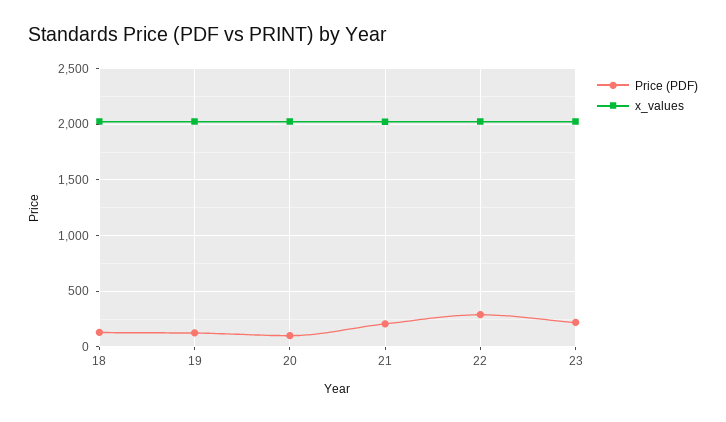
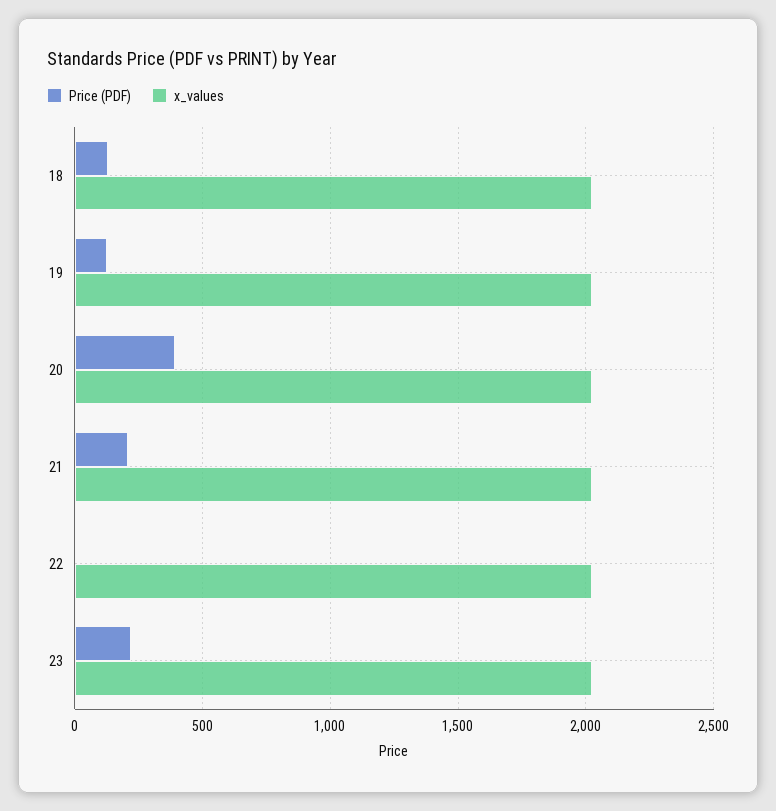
  {
    "Price (PDF)": {
      "18": 150,
      "19": 150,
-     "20": 100,
+     "20": 400,
      "21": 200,
-     "22": 300,
+     "22": 0,
      "23": 200
    },
    "x_values": {
      "18": 2000,
      "19": 2000,
      "20": 2000,
      "21": 2000,
      "22": 2000,
      "23": 2000
    }
  }

